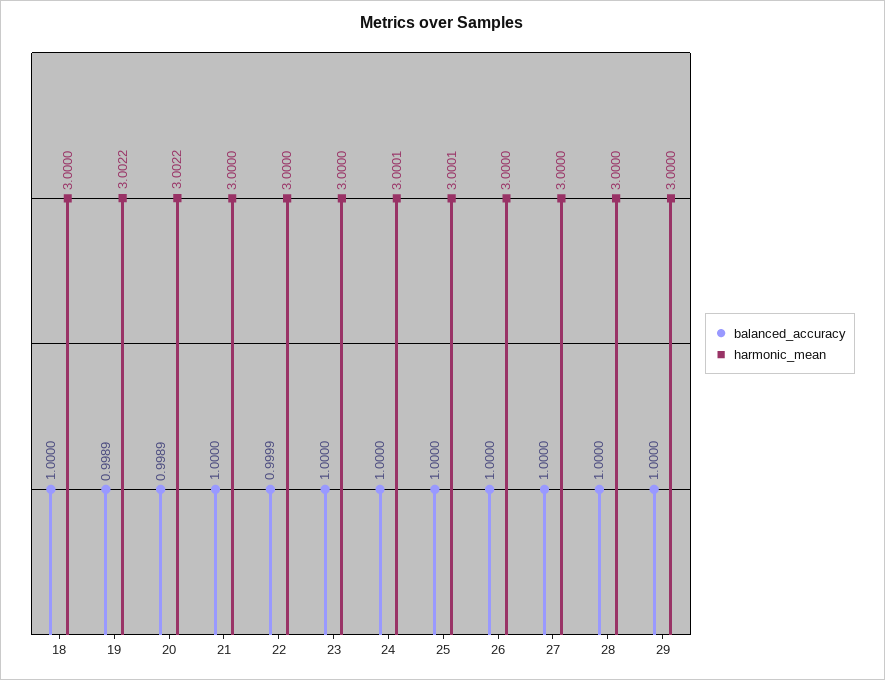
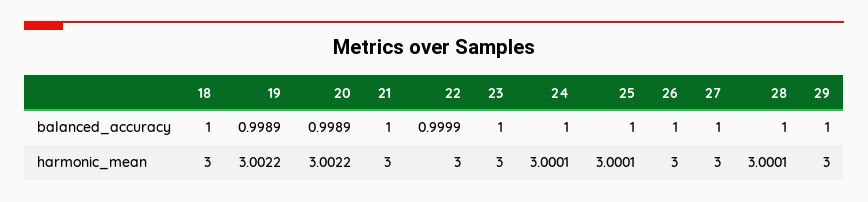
  {
    "balanced_accuracy": {
      "18": 1,
      "19": 0.9989,
      "20": 0.9989,
      "21": 1,
      "22": 0.9999,
      "23": 1,
      "24": 1,
      "25": 1,
      "26": 1,
      "27": 1,
      "28": 1,
      "29": 1
    },
    "harmonic_mean": {
      "18": 3,
      "19": 3.0022,
      "20": 3.0022,
      "21": 3,
      "22": 3,
      "23": 3,
      "24": 3.0001,
      "25": 3.0001,
      "26": 3,
      "27": 3,
-     "28": 3,
+     "28": 3.0001,
      "29": 3
    }
  }

